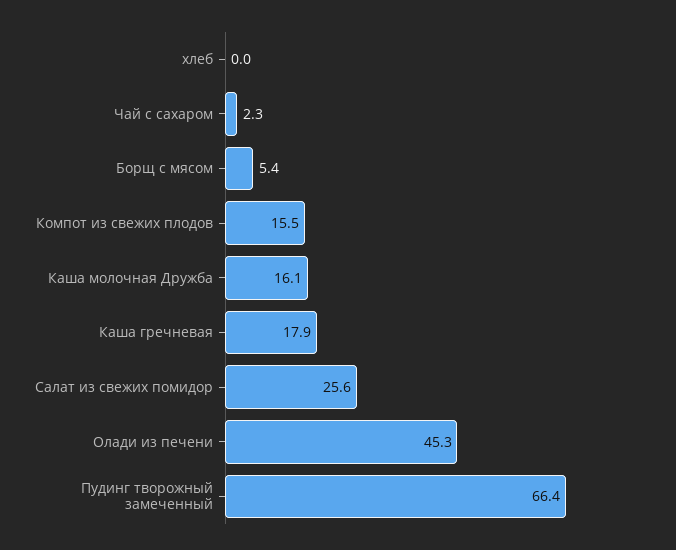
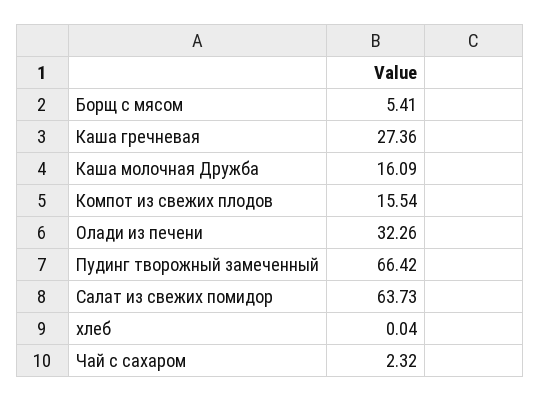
  {
    "хлеб": 0.04,
    "Чай с сахаром": 2.32,
    "Борщ с мясом": 5.41,
    "Компот из свежих плодов": 15.54,
    "Каша молочная Дружба": 16.09,
-   "Каша гречневая": 17.9,
+   "Каша гречневая": 27.36,
-   "Салат из свежих помидор": 25.6,
+   "Салат из свежих помидор": 63.73,
-   "Олади из печени": 45.3,
+   "Олади из печени": 32.26,
    "Пудинг творожный замеченный": 66.42
  }

